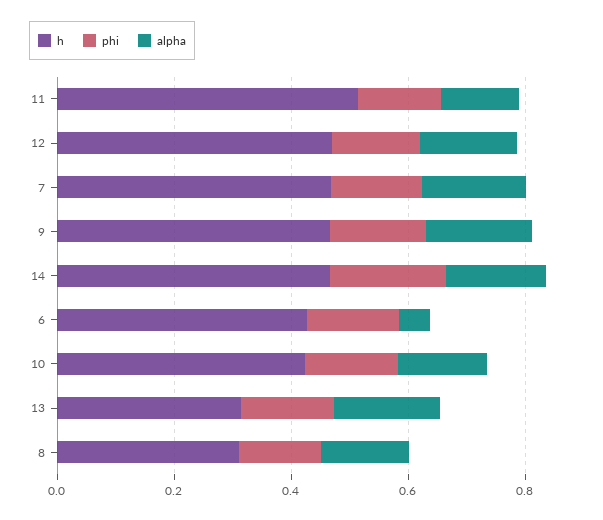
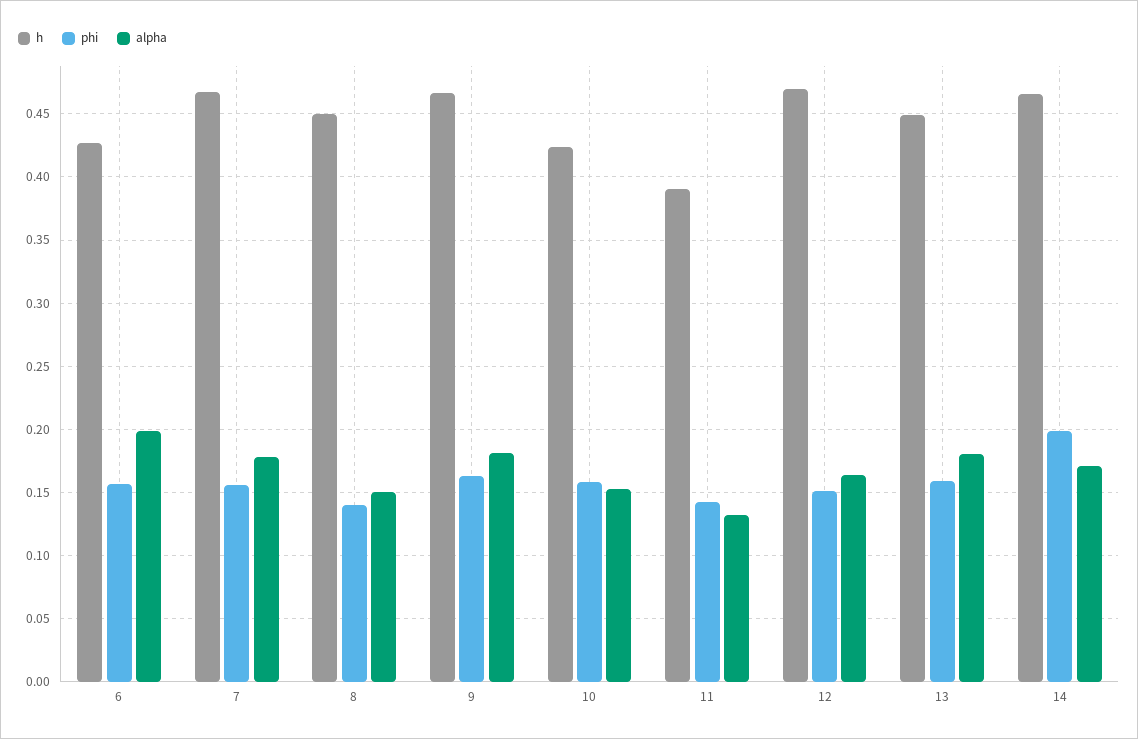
  {
    "h": {
-     "11": 0.5,
+     "11": 0.39,
      "12": 0.47,
      "7": 0.47,
      "9": 0.465,
      "14": 0.465,
      "6": 0.425,
      "10": 0.425,
-     "13": 0.3,
+     "13": 0.45,
-     "8": 0.3
+     "8": 0.45
    },
    "phi": {
      "11": 0.14,
      "12": 0.15,
      "7": 0.155,
      "9": 0.165,
      "14": 0.2,
      "6": 0.155,
      "10": 0.16,
      "13": 0.16,
      "8": 0.14
    },
    "alpha": {
      "11": 0.13,
      "12": 0.165,
      "7": 0.18,
      "9": 0.18,
      "14": 0.17,
-     "6": 0.05,
+     "6": 0.2,
      "10": 0.155,
      "13": 0.18,
      "8": 0.15
    }
  }

